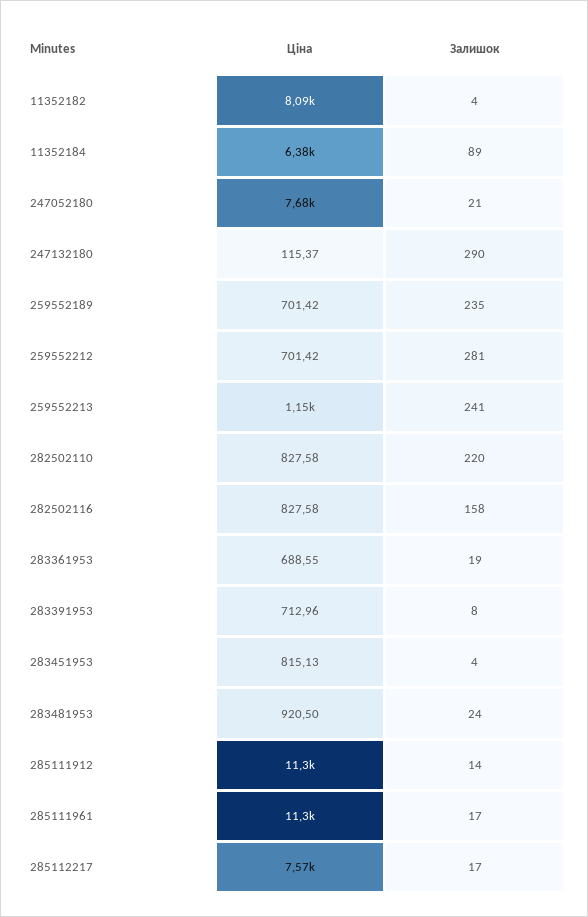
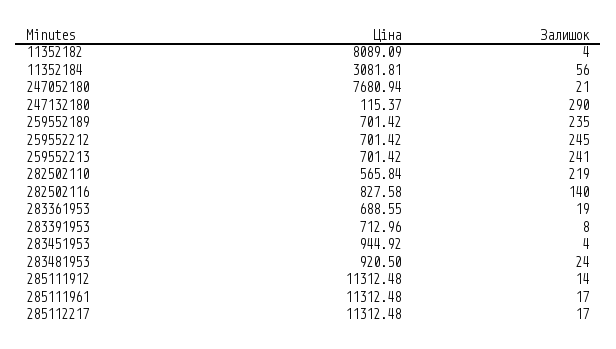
  {
    "Ціна": {
      "11352182": 8089.09,
-     "11352184": 6380,
+     "11352184": 3081.81,
      "247052180": 7680.94,
      "247132180": 115.37,
      "259552189": 701.42,
      "259552212": 701.42,
-     "259552213": 1150,
+     "259552213": 701.42,
-     "282502110": 827.58,
+     "282502110": 565.84,
      "282502116": 827.58,
      "283361953": 688.55,
      "283391953": 712.96,
-     "283451953": 815.13,
+     "283451953": 944.92,
      "283481953": 920.5,
      "285111912": 11312.48,
      "285111961": 11312.48,
-     "285112217": 7570
+     "285112217": 11312.48
    },
    "Залишок": {
      "11352182": 4,
-     "11352184": 89,
+     "11352184": 56,
      "247052180": 21,
      "247132180": 290,
      "259552189": 235,
-     "259552212": 281,
+     "259552212": 245,
      "259552213": 241,
-     "282502110": 220,
+     "282502110": 219,
-     "282502116": 158,
+     "282502116": 140,
      "283361953": 19,
      "283391953": 8,
      "283451953": 4,
      "283481953": 24,
      "285111912": 14,
      "285111961": 17,
      "285112217": 17
    }
  }

